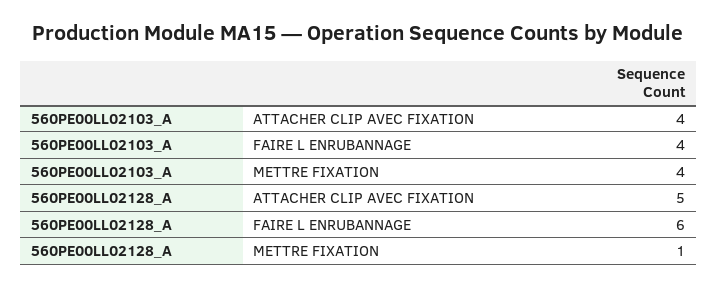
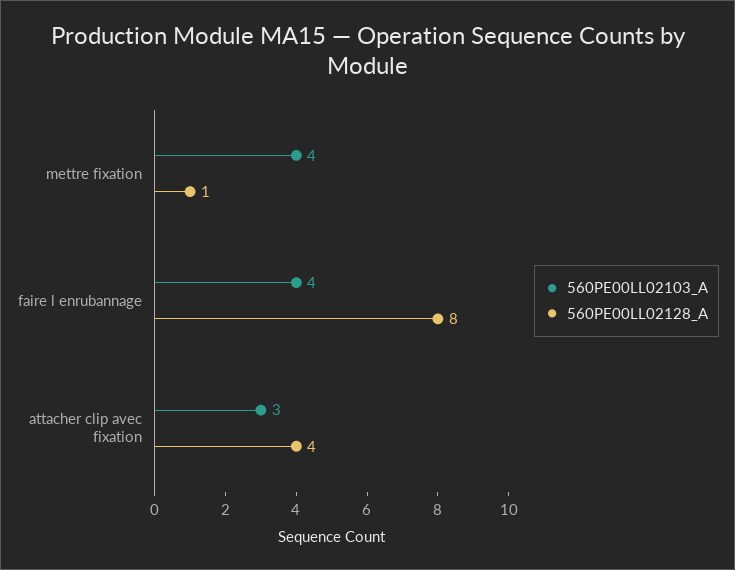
  {
    "560PE00LL02103_A": {
-     "ATTACHER CLIP AVEC FIXATION": 4,
+     "ATTACHER CLIP AVEC FIXATION": 3,
      "FAIRE L ENRUBANNAGE": 4,
      "METTRE FIXATION": 4
    },
    "560PE00LL02128_A": {
-     "ATTACHER CLIP AVEC FIXATION": 5,
+     "ATTACHER CLIP AVEC FIXATION": 4,
-     "FAIRE L ENRUBANNAGE": 6,
+     "FAIRE L ENRUBANNAGE": 8,
      "METTRE FIXATION": 1
    }
  }

